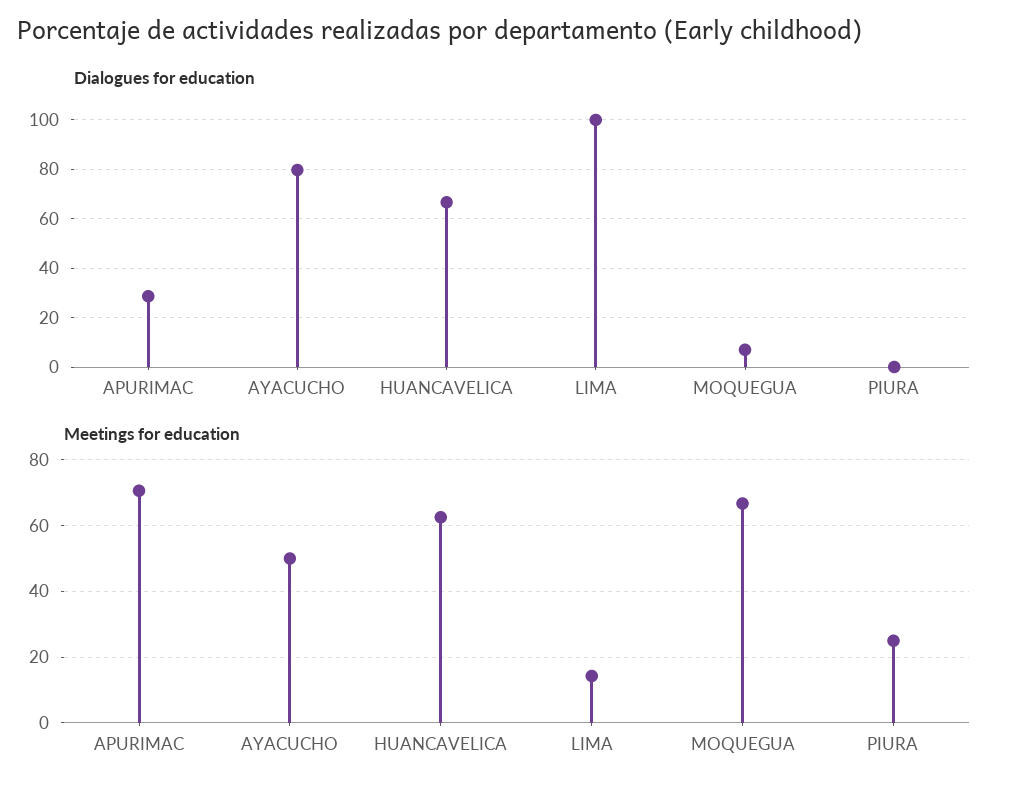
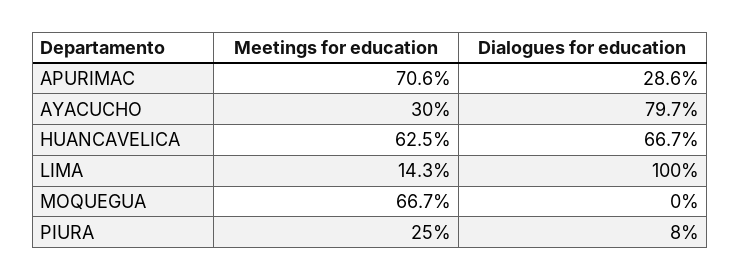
  {
    "Dialogues for education": {
      "APURIMAC": 28.6,
      "AYACUCHO": 79.7,
      "HUANCAVELICA": 66.7,
      "LIMA": 100,
-     "MOQUEGUA": 7.5,
+     "MOQUEGUA": 0,
-     "PIURA": 0
+     "PIURA": 8
    },
    "Meetings for education": {
      "APURIMAC": 70.6,
-     "AYACUCHO": 50,
+     "AYACUCHO": 30,
      "HUANCAVELICA": 62.5,
      "LIMA": 14.3,
      "MOQUEGUA": 66.7,
      "PIURA": 25
    }
  }

